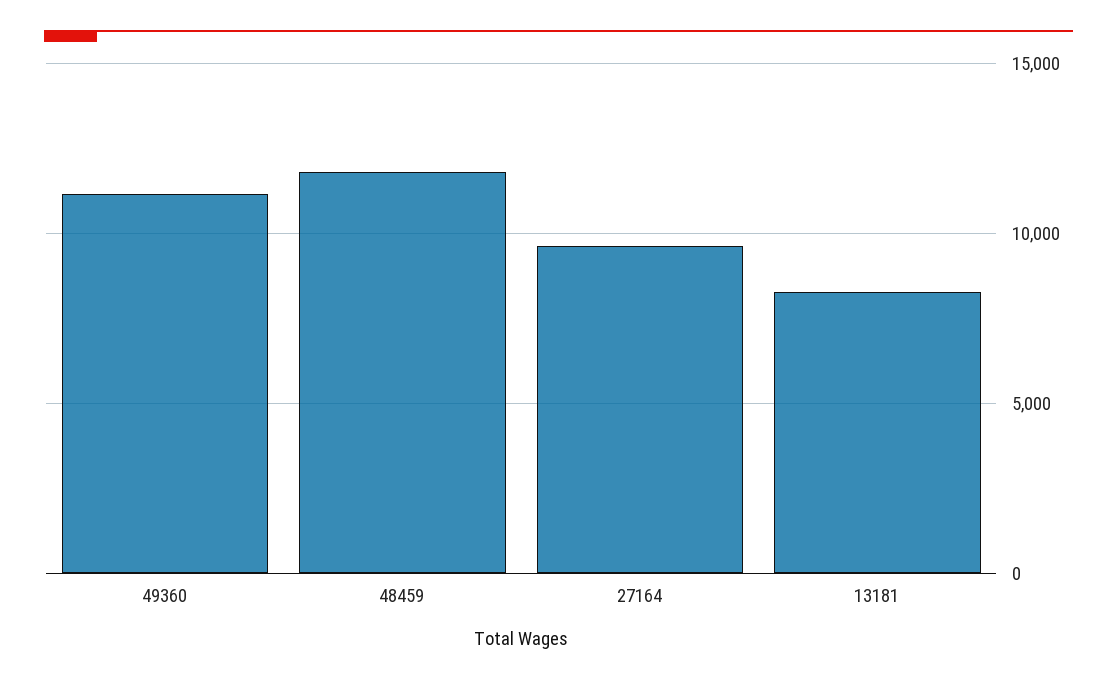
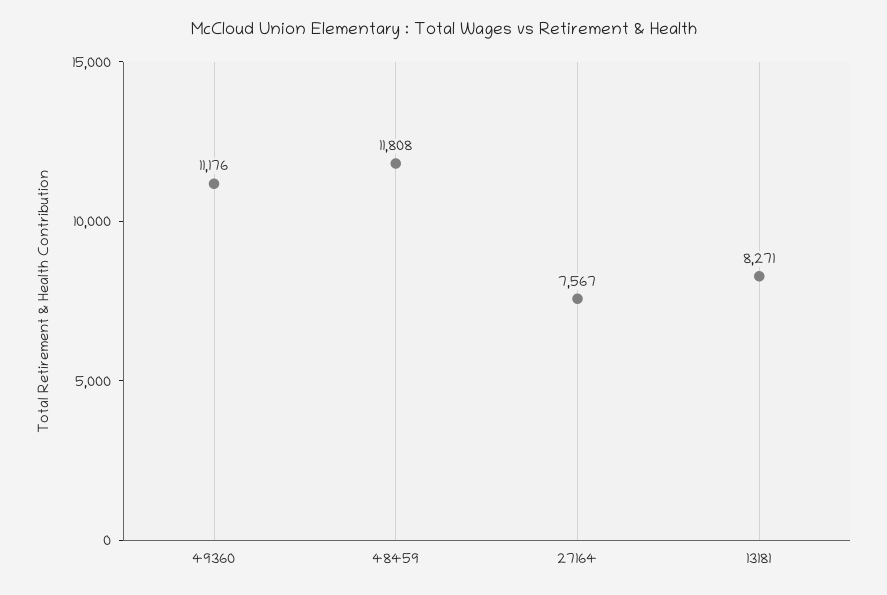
  {
    "49360": 11176,
    "48459": 11808,
-   "27164": 9500,
+   "27164": 7567,
    "13181": 8271
  }

